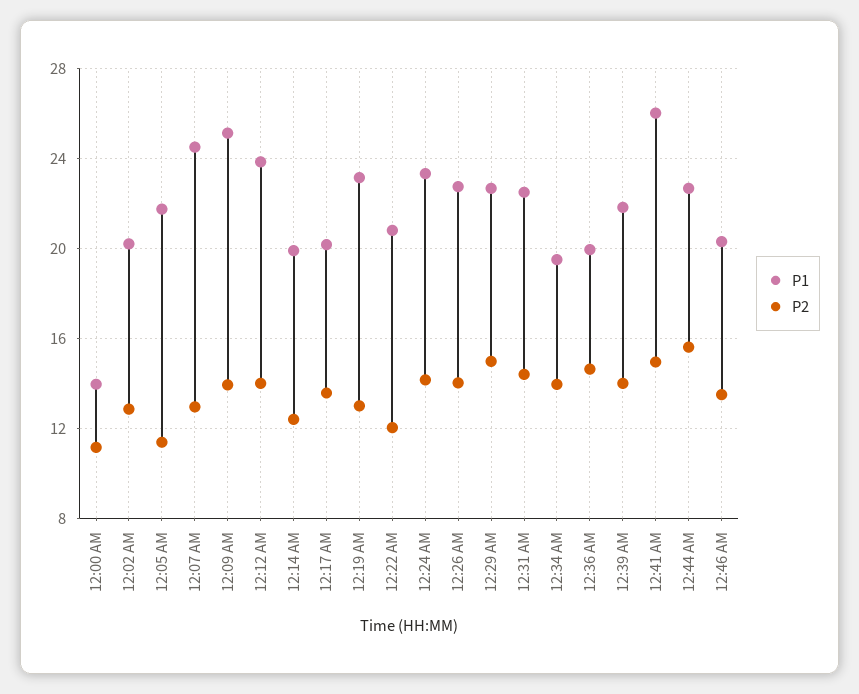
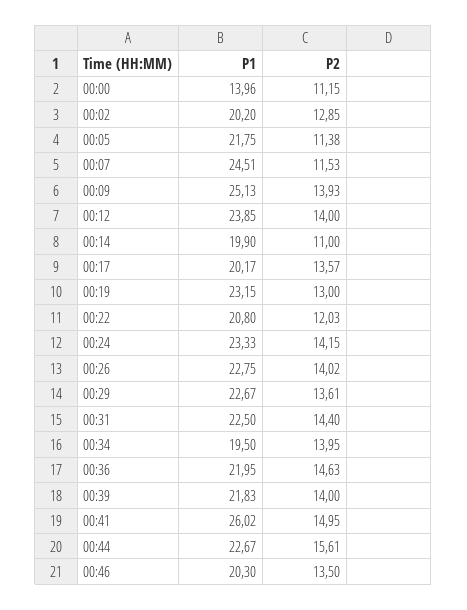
  {
    "P1": {
      "12:00 AM": 13.96,
      "12:02 AM": 20.2,
      "12:05 AM": 21.75,
      "12:07 AM": 24.51,
      "12:09 AM": 25.13,
      "12:12 AM": 23.85,
      "12:14 AM": 19.9,
      "12:17 AM": 20.17,
      "12:19 AM": 23.15,
      "12:22 AM": 20.8,
      "12:24 AM": 23.33,
      "12:26 AM": 22.75,
      "12:29 AM": 22.67,
      "12:31 AM": 22.5,
      "12:34 AM": 19.5,
-     "12:36 AM": 20,
+     "12:36 AM": 21.95,
      "12:39 AM": 21.83,
      "12:41 AM": 26.02,
      "12:44 AM": 22.67,
      "12:46 AM": 20.3
    },
    "P2": {
      "12:00 AM": 11.15,
      "12:02 AM": 12.85,
      "12:05 AM": 11.38,
-     "12:07 AM": 13,
+     "12:07 AM": 11.53,
      "12:09 AM": 13.93,
      "12:12 AM": 14,
-     "12:14 AM": 12.5,
+     "12:14 AM": 11,
      "12:17 AM": 13.57,
      "12:19 AM": 13,
      "12:22 AM": 12.03,
      "12:24 AM": 14.15,
      "12:26 AM": 14.02,
-     "12:29 AM": 15,
+     "12:29 AM": 13.61,
      "12:31 AM": 14.4,
      "12:34 AM": 13.95,
      "12:36 AM": 14.63,
      "12:39 AM": 14,
      "12:41 AM": 14.95,
      "12:44 AM": 15.61,
      "12:46 AM": 13.5
    }
  }

